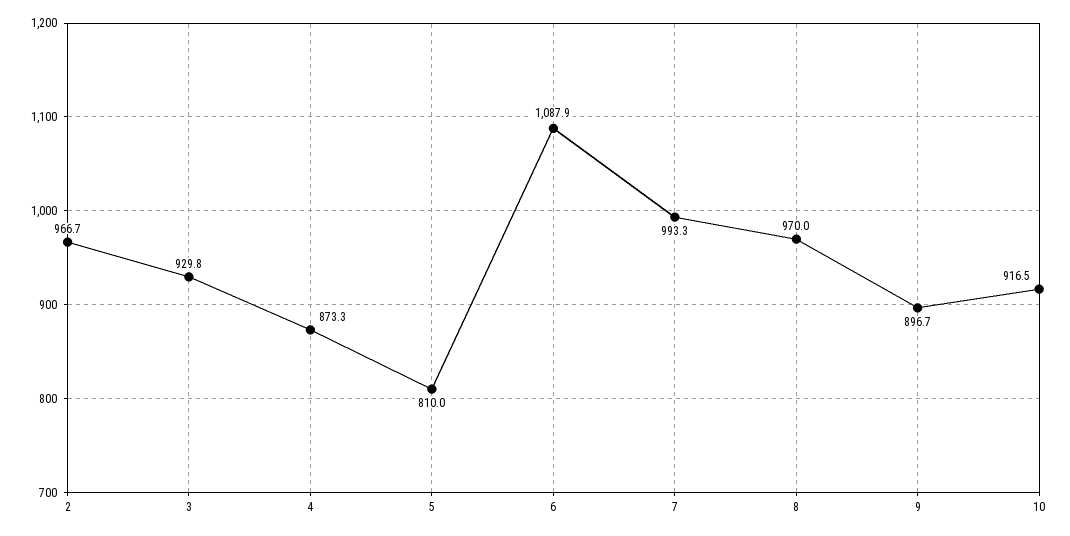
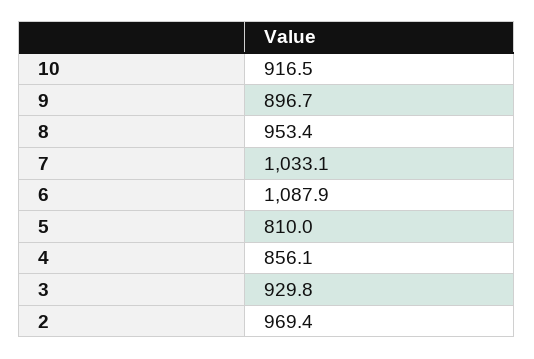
  {
-   "2": 966.7,
+   "2": 969.4,
    "3": 929.8,
-   "4": 873.3,
+   "4": 856.1,
    "5": 810,
    "6": 1087.9,
-   "7": 993.3,
+   "7": 1033.1,
-   "8": 970,
+   "8": 953.4,
    "9": 896.7,
    "10": 916.5
  }

